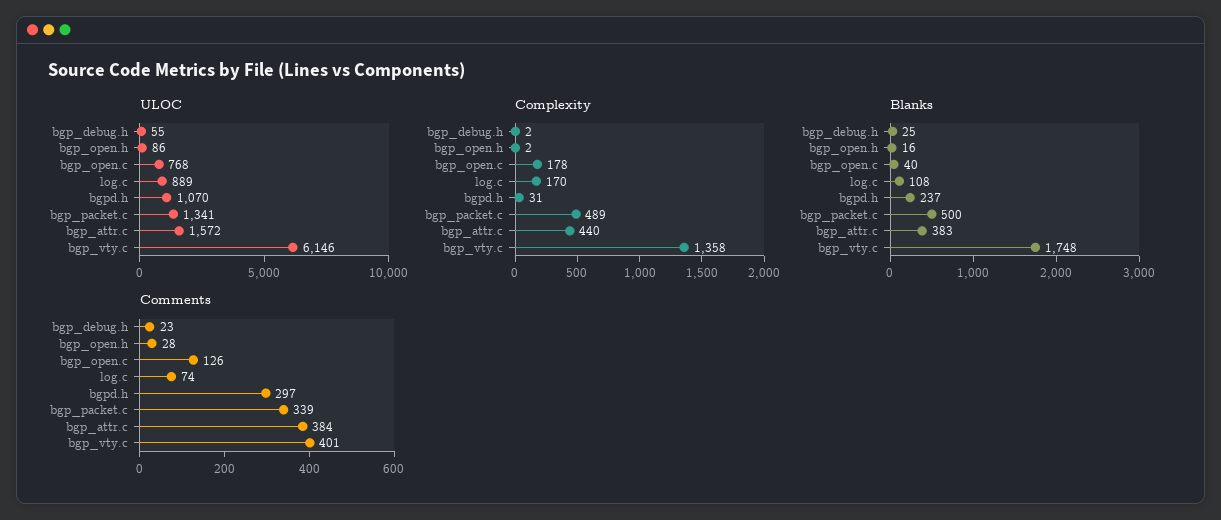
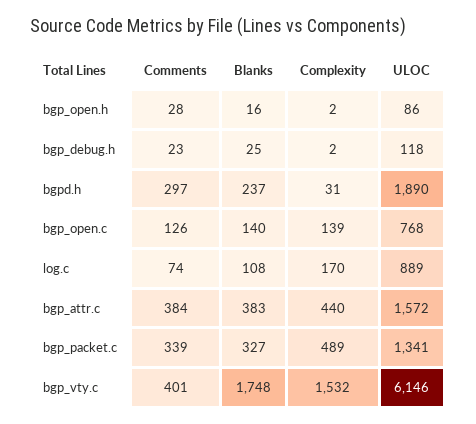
  {
    "ULOC": {
-     "bgp_debug.h": 55,
+     "bgp_debug.h": 118,
      "bgp_open.h": 86,
      "bgp_open.c": 768,
      "log.c": 889,
-     "bgpd.h": 1070,
+     "bgpd.h": 1890,
      "bgp_packet.c": 1341,
      "bgp_attr.c": 1572,
      "bgp_vty.c": 6146
    },
    "Complexity": {
      "bgp_debug.h": 2,
      "bgp_open.h": 2,
-     "bgp_open.c": 178,
+     "bgp_open.c": 139,
      "log.c": 170,
      "bgpd.h": 31,
      "bgp_packet.c": 489,
      "bgp_attr.c": 440,
-     "bgp_vty.c": 1358
+     "bgp_vty.c": 1532
    },
    "Blanks": {
      "bgp_debug.h": 25,
      "bgp_open.h": 16,
-     "bgp_open.c": 40,
+     "bgp_open.c": 140,
      "log.c": 108,
      "bgpd.h": 237,
-     "bgp_packet.c": 500,
+     "bgp_packet.c": 327,
      "bgp_attr.c": 383,
      "bgp_vty.c": 1748
    },
    "Comments": {
      "bgp_debug.h": 23,
      "bgp_open.h": 28,
      "bgp_open.c": 126,
      "log.c": 74,
      "bgpd.h": 297,
      "bgp_packet.c": 339,
      "bgp_attr.c": 384,
      "bgp_vty.c": 401
    }
  }

